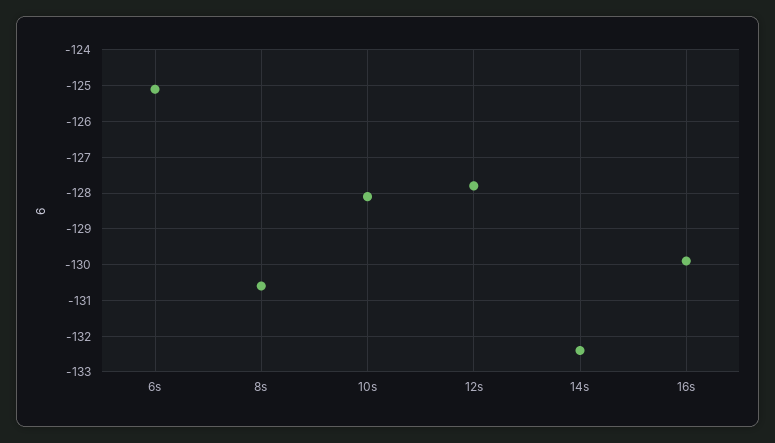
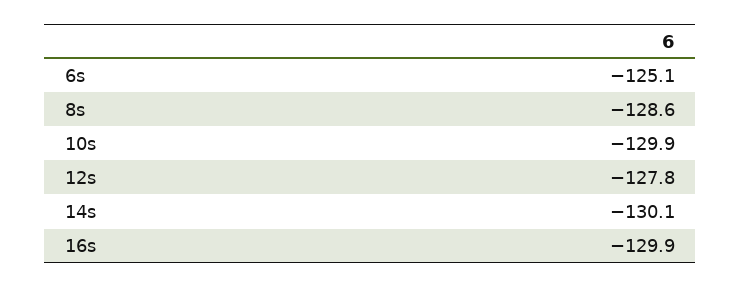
  {
    "6s": -125.1,
-   "8s": -130.5,
+   "8s": -128.6,
-   "10s": -128,
+   "10s": -129.9,
    "12s": -127.8,
-   "14s": -132.5,
+   "14s": -130.1,
    "16s": -129.9
  }

